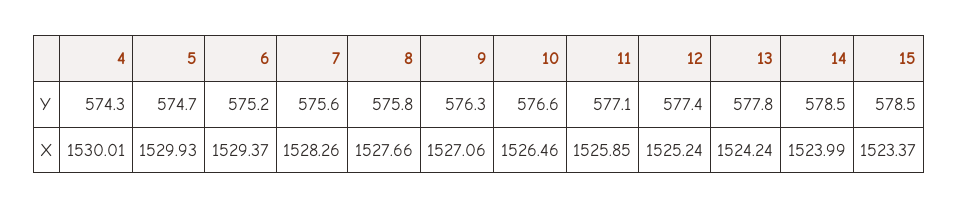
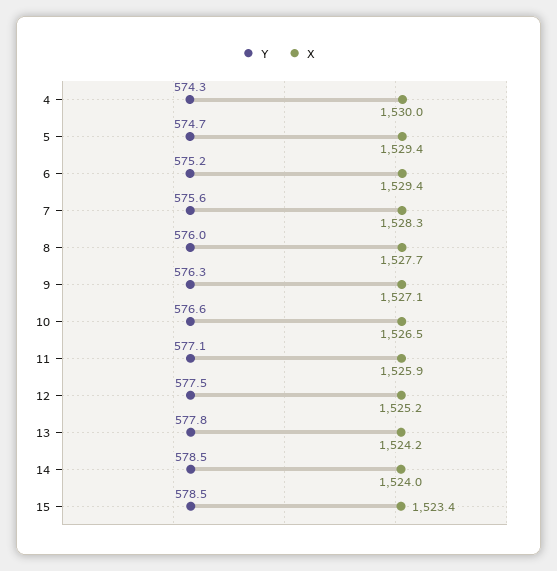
  {
    "Y": {
      "4": 574.3,
      "5": 574.7,
      "6": 575.2,
      "7": 575.6,
-     "8": 575.8,
+     "8": 576,
      "9": 576.3,
      "10": 576.6,
      "11": 577.1,
-     "12": 577.4,
+     "12": 577.5,
      "13": 577.8,
      "14": 578.5,
      "15": 578.5
    },
    "X": {
      "4": 1530.01,
-     "5": 1529.93,
+     "5": 1529.4,
      "6": 1529.37,
      "7": 1528.26,
      "8": 1527.66,
      "9": 1527.06,
      "10": 1526.46,
      "11": 1525.85,
      "12": 1525.24,
      "13": 1524.24,
      "14": 1523.99,
      "15": 1523.37
    }
  }

